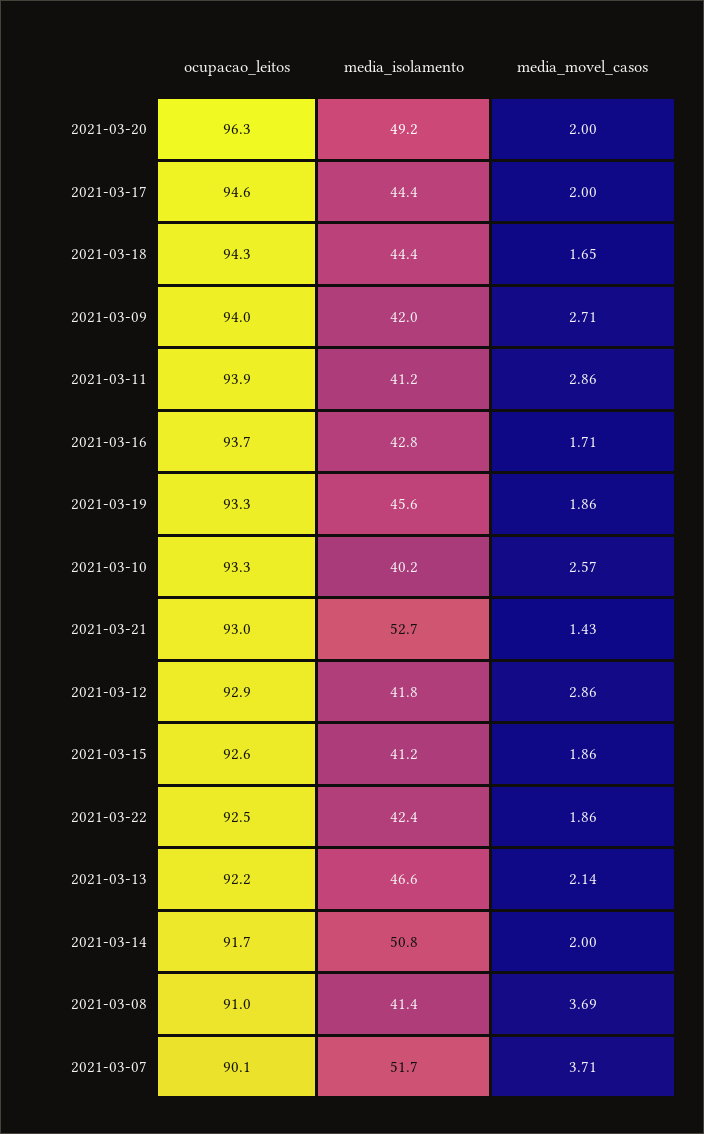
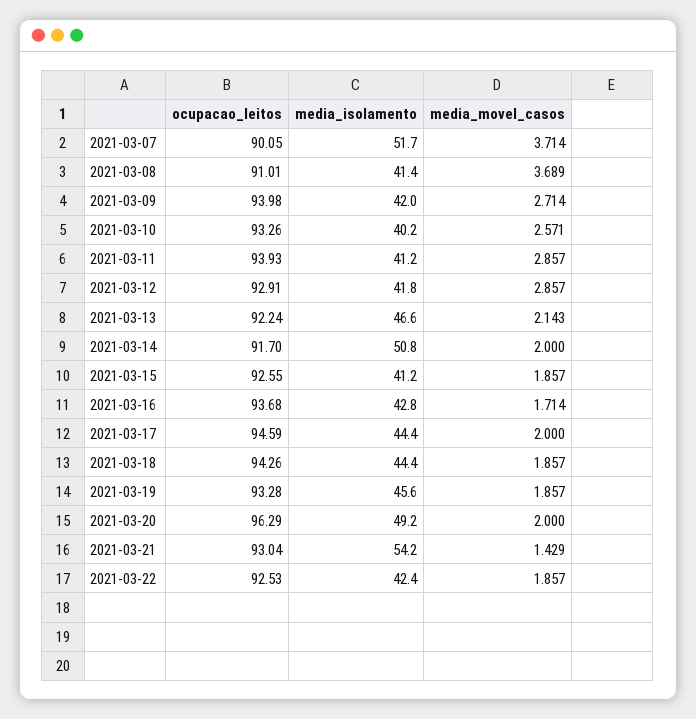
  {
    "ocupacao_leitos": {
      "2021-03-20": 96.29,
      "2021-03-17": 94.59,
      "2021-03-18": 94.26,
      "2021-03-09": 93.98,
      "2021-03-11": 93.93,
      "2021-03-16": 93.68,
      "2021-03-19": 93.28,
      "2021-03-10": 93.26,
      "2021-03-21": 93.04,
      "2021-03-12": 92.91,
      "2021-03-15": 92.55,
      "2021-03-22": 92.53,
      "2021-03-13": 92.24,
      "2021-03-14": 91.7,
      "2021-03-08": 91.01,
      "2021-03-07": 90.05
    },
    "media_isolamento": {
      "2021-03-20": 49.2,
      "2021-03-17": 44.4,
      "2021-03-18": 44.4,
      "2021-03-09": 42,
      "2021-03-11": 41.2,
      "2021-03-16": 42.8,
      "2021-03-19": 45.6,
      "2021-03-10": 40.2,
-     "2021-03-21": 52.7,
+     "2021-03-21": 54.2,
      "2021-03-12": 41.8,
      "2021-03-15": 41.2,
      "2021-03-22": 42.4,
      "2021-03-13": 46.6,
      "2021-03-14": 50.8,
      "2021-03-08": 41.4,
      "2021-03-07": 51.7
    },
    "media_movel_casos": {
      "2021-03-20": 2,
      "2021-03-17": 2,
-     "2021-03-18": 1.65,
+     "2021-03-18": 1.857,
      "2021-03-09": 2.714,
      "2021-03-11": 2.857,
      "2021-03-16": 1.714,
      "2021-03-19": 1.857,
      "2021-03-10": 2.571,
      "2021-03-21": 1.429,
      "2021-03-12": 2.857,
      "2021-03-15": 1.857,
      "2021-03-22": 1.857,
      "2021-03-13": 2.143,
      "2021-03-14": 2,
      "2021-03-08": 3.689,
      "2021-03-07": 3.714
    }
  }

